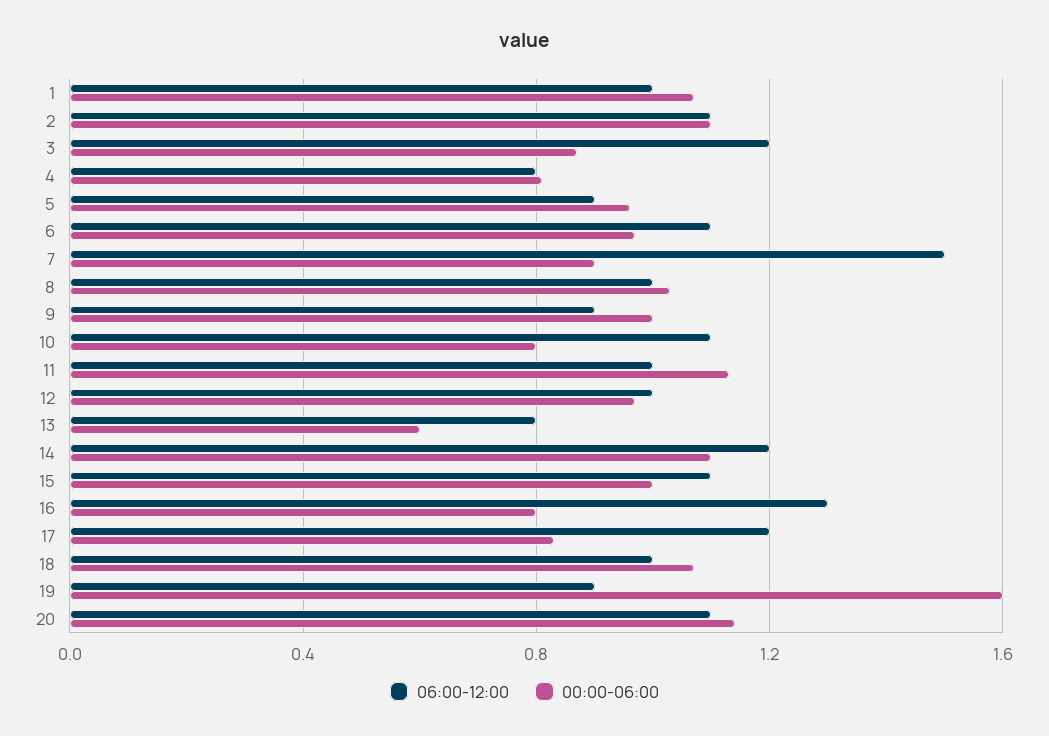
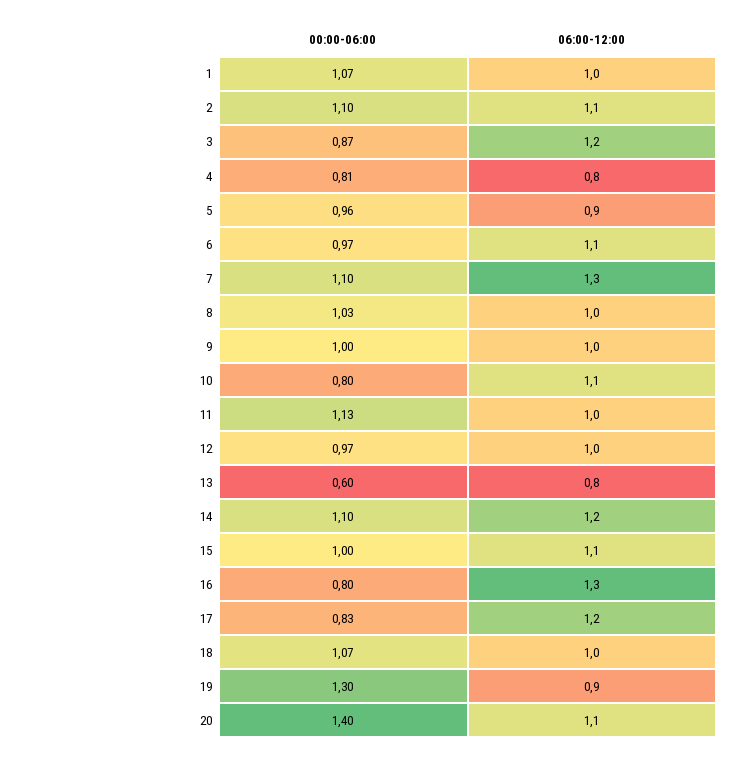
  {
    "06:00-12:00": {
      "1": 1,
      "2": 1.1,
      "3": 1.2,
      "4": 0.8,
      "5": 0.9,
      "6": 1.1,
-     "7": 1.5,
+     "7": 1.3,
      "8": 1,
-     "9": 0.9,
+     "9": 1,
      "10": 1.1,
      "11": 1,
      "12": 1,
      "13": 0.8,
      "14": 1.2,
      "15": 1.1,
      "16": 1.3,
      "17": 1.2,
      "18": 1,
      "19": 0.9,
      "20": 1.1
    },
    "00:00-06:00": {
      "1": 1.07,
      "2": 1.1,
      "3": 0.87,
      "4": 0.81,
      "5": 0.96,
      "6": 0.97,
-     "7": 0.9,
+     "7": 1.1,
      "8": 1.03,
      "9": 1,
      "10": 0.8,
      "11": 1.13,
      "12": 0.97,
      "13": 0.6,
      "14": 1.1,
      "15": 1,
      "16": 0.8,
      "17": 0.83,
      "18": 1.07,
-     "19": 1.6,
+     "19": 1.3,
-     "20": 1.15
+     "20": 1.4
    }
  }

